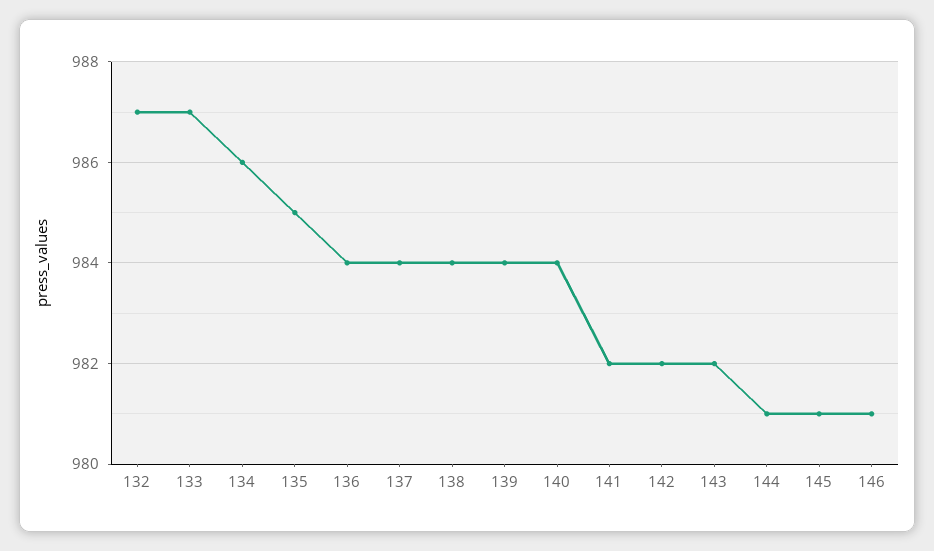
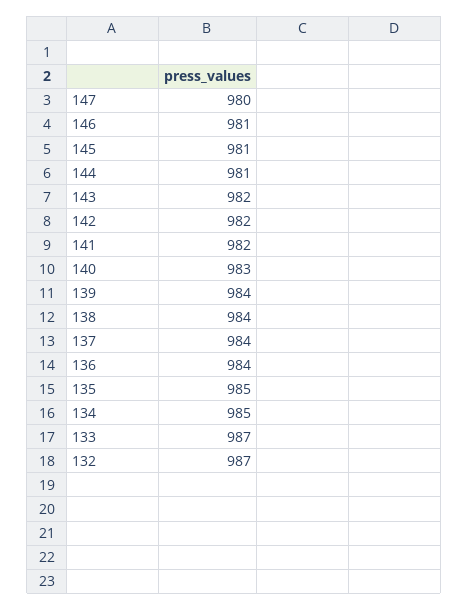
  {
    "132": 987,
    "133": 987,
-   "134": 986,
+   "134": 985,
    "135": 985,
    "136": 984,
    "137": 984,
    "138": 984,
    "139": 984,
-   "140": 984,
+   "140": 983,
    "141": 982,
    "142": 982,
    "143": 982,
    "144": 981,
    "145": 981,
-   "146": 981
+   "146": 981,
+   "147": 980
  }

